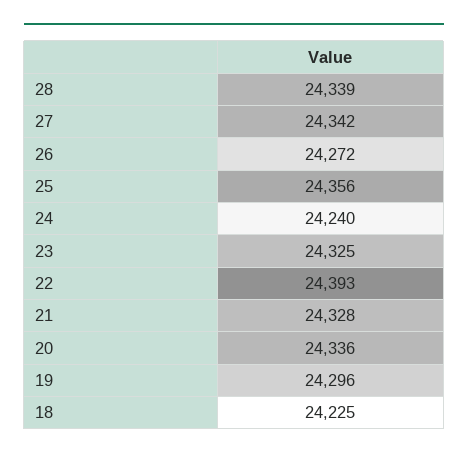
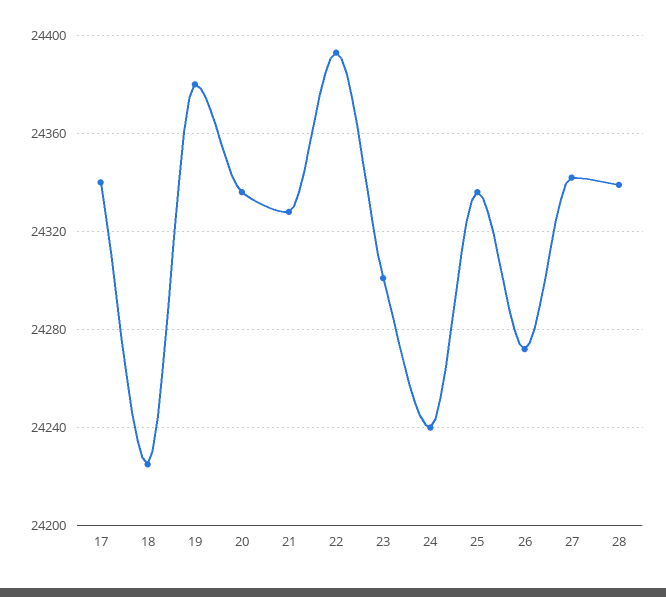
  {
    "28": 24339,
    "27": 24342,
    "26": 24272,
-   "25": 24356,
+   "25": 24335,
    "24": 24240,
-   "23": 24325,
+   "23": 24300,
    "22": 24393,
    "21": 24328,
    "20": 24336,
-   "19": 24296,
+   "19": 24380,
-   "18": 24225
+   "18": 24225,
+   "17": 24340
  }

